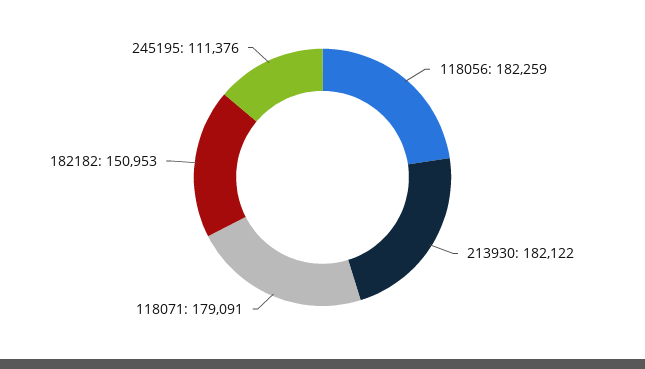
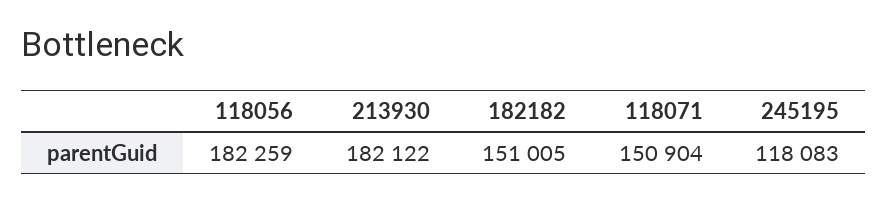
  {
    "118056": 182259,
    "213930": 182122,
-   "118071": 179091,
+   "118071": 150904,
-   "182182": 150953,
+   "182182": 151005,
-   "245195": 111376
+   "245195": 118083
  }

